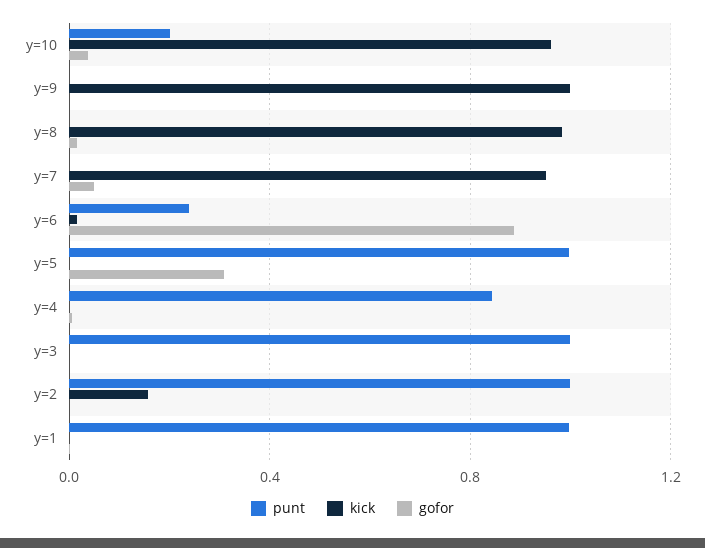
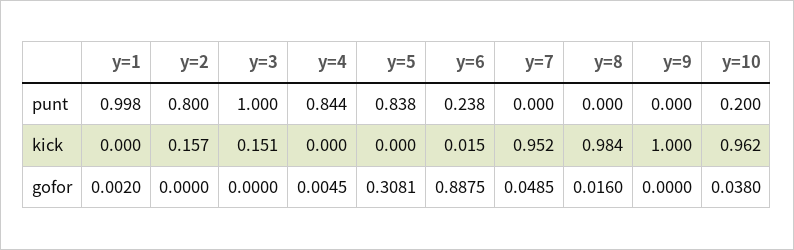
  {
    "punt": {
      "y=10": 0.2,
      "y=9": 0,
      "y=8": 0,
      "y=7": 0,
      "y=6": 0.238,
-     "y=5": 1,
+     "y=5": 0.838,
      "y=4": 0.844,
      "y=3": 1,
-     "y=2": 1,
+     "y=2": 0.8,
      "y=1": 0.998
    },
    "kick": {
      "y=10": 0.962,
      "y=9": 1,
      "y=8": 0.984,
      "y=7": 0.952,
      "y=6": 0.015,
      "y=5": 0,
      "y=4": 0,
-     "y=3": 0,
+     "y=3": 0.151,
      "y=2": 0.157,
      "y=1": 0
    },
    "gofor": {
      "y=10": 0.038,
      "y=9": 0,
      "y=8": 0.016,
      "y=7": 0.0485,
      "y=6": 0.8875,
      "y=5": 0.3081,
      "y=4": 0.0045,
      "y=3": 0,
      "y=2": 0,
      "y=1": 0.002
    }
  }

